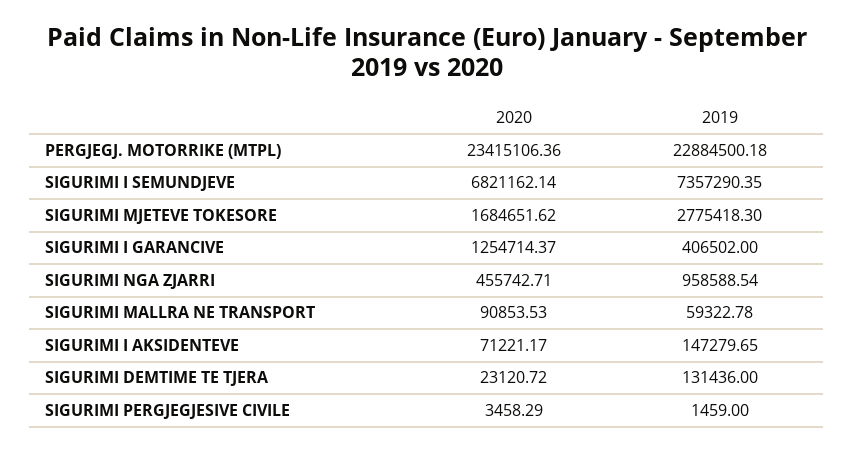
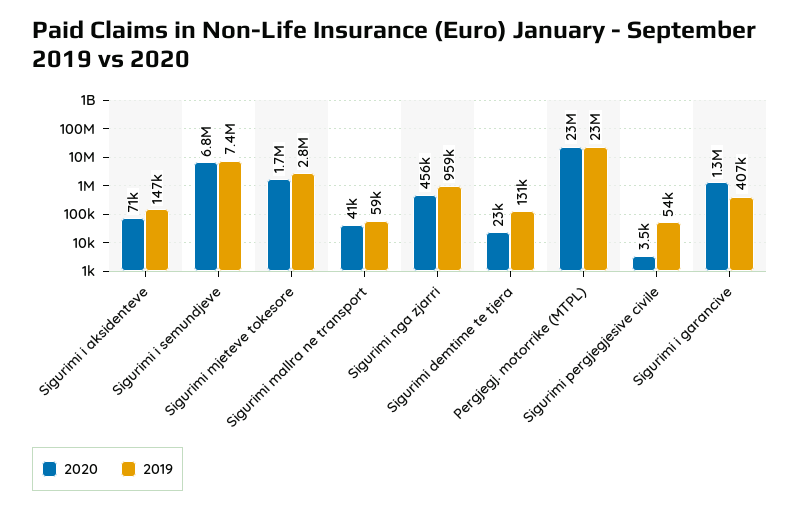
  {
    "2020": {
      "PERGJEGJ. MOTORRIKE (MTPL)": 23415106.36,
      "SIGURIMI I SEMUNDJEVE": 6821162.14,
      "SIGURIMI MJETEVE TOKESORE": 1684651.62,
      "SIGURIMI I GARANCIVE": 1254714.37,
      "SIGURIMI NGA ZJARRI": 455742.71,
-     "SIGURIMI MALLRA NE TRANSPORT": 90853.53,
+     "SIGURIMI MALLRA NE TRANSPORT": 41000,
      "SIGURIMI I AKSIDENTEVE": 71221.17,
      "SIGURIMI DEMTIME TE TJERA": 23120.72,
      "SIGURIMI PERGJEGJESIVE CIVILE": 3458.29
    },
    "2019": {
      "PERGJEGJ. MOTORRIKE (MTPL)": 22884500.18,
      "SIGURIMI I SEMUNDJEVE": 7357290.35,
      "SIGURIMI MJETEVE TOKESORE": 2775418.3,
      "SIGURIMI I GARANCIVE": 406502,
      "SIGURIMI NGA ZJARRI": 958588.54,
      "SIGURIMI MALLRA NE TRANSPORT": 59322.78,
      "SIGURIMI I AKSIDENTEVE": 147279.65,
      "SIGURIMI DEMTIME TE TJERA": 131436,
-     "SIGURIMI PERGJEGJESIVE CIVILE": 1459
+     "SIGURIMI PERGJEGJESIVE CIVILE": 54000
    }
  }

